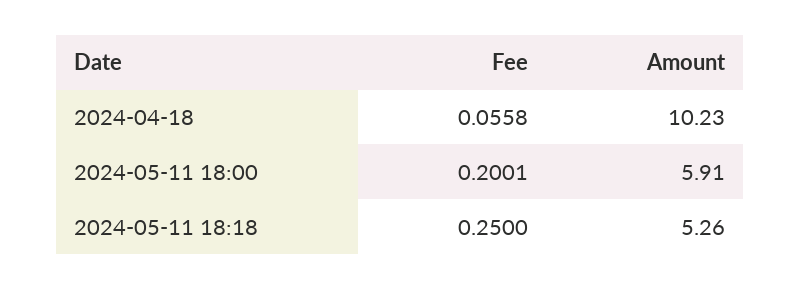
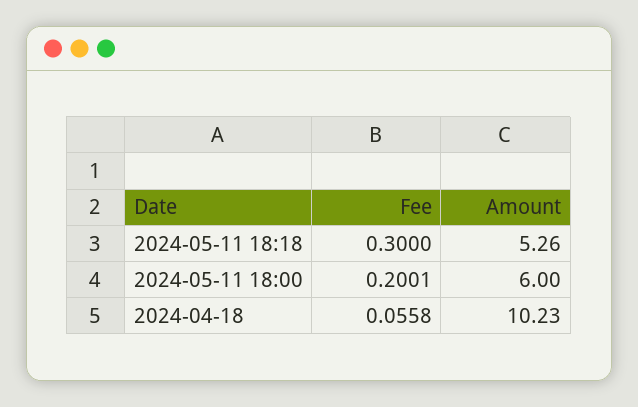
  {
    "Fee": {
      "2024-04-18": 0.0558,
      "2024-05-11 18:00": 0.2001,
-     "2024-05-11 18:18": 0.25
+     "2024-05-11 18:18": 0.3
    },
    "Amount": {
      "2024-04-18": 10.23,
-     "2024-05-11 18:00": 5.91,
+     "2024-05-11 18:00": 6,
      "2024-05-11 18:18": 5.26
    }
  }

